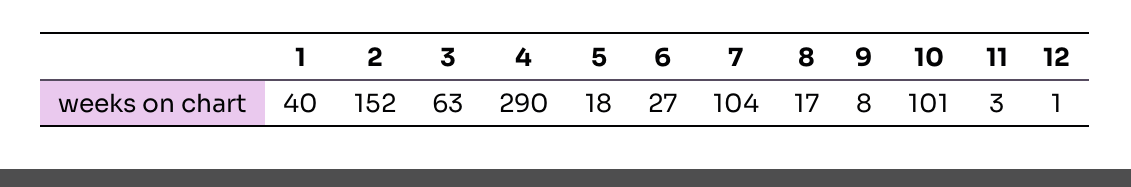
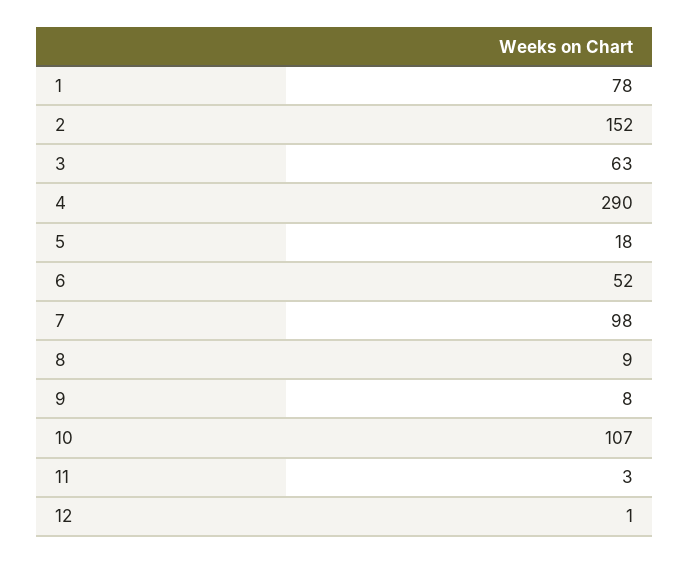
  {
-   "1": 40,
+   "1": 78,
    "2": 152,
    "3": 63,
    "4": 290,
    "5": 18,
-   "6": 27,
+   "6": 52,
-   "7": 104,
+   "7": 98,
-   "8": 17,
+   "8": 9,
    "9": 8,
-   "10": 101,
+   "10": 107,
    "11": 3,
    "12": 1
  }

